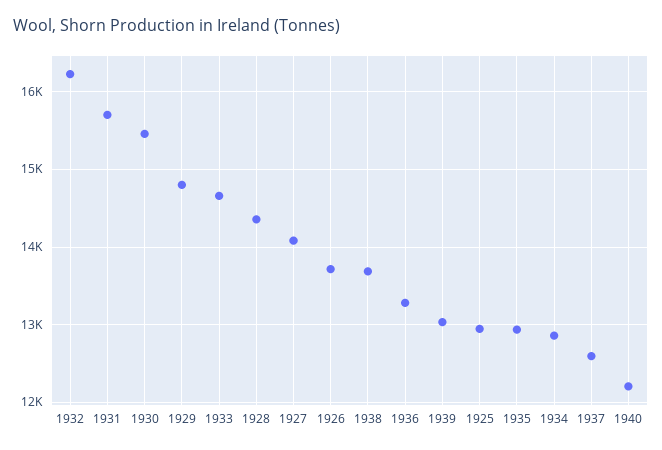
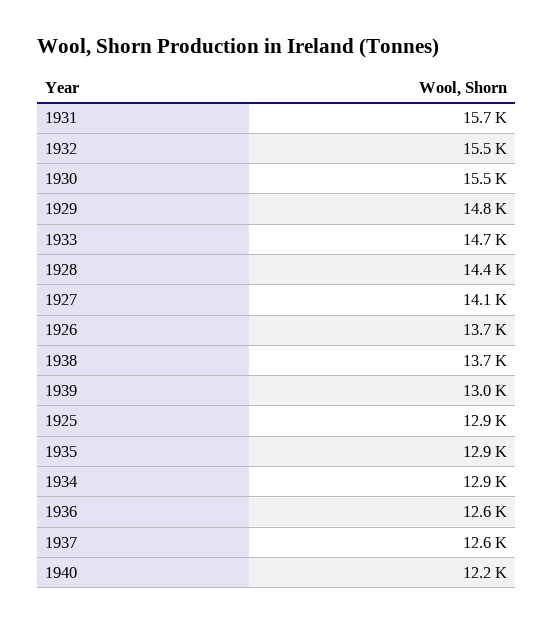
  {
-   "1932": 16200,
+   "1932": 15500,
    "1931": 15700,
    "1930": 15500,
    "1929": 14800,
    "1933": 14700,
    "1928": 14400,
    "1927": 14100,
    "1926": 13700,
    "1938": 13700,
-   "1936": 13300,
+   "1936": 12600,
    "1939": 13000,
    "1925": 12900,
    "1935": 12900,
    "1934": 12900,
    "1937": 12600,
    "1940": 12200
  }

